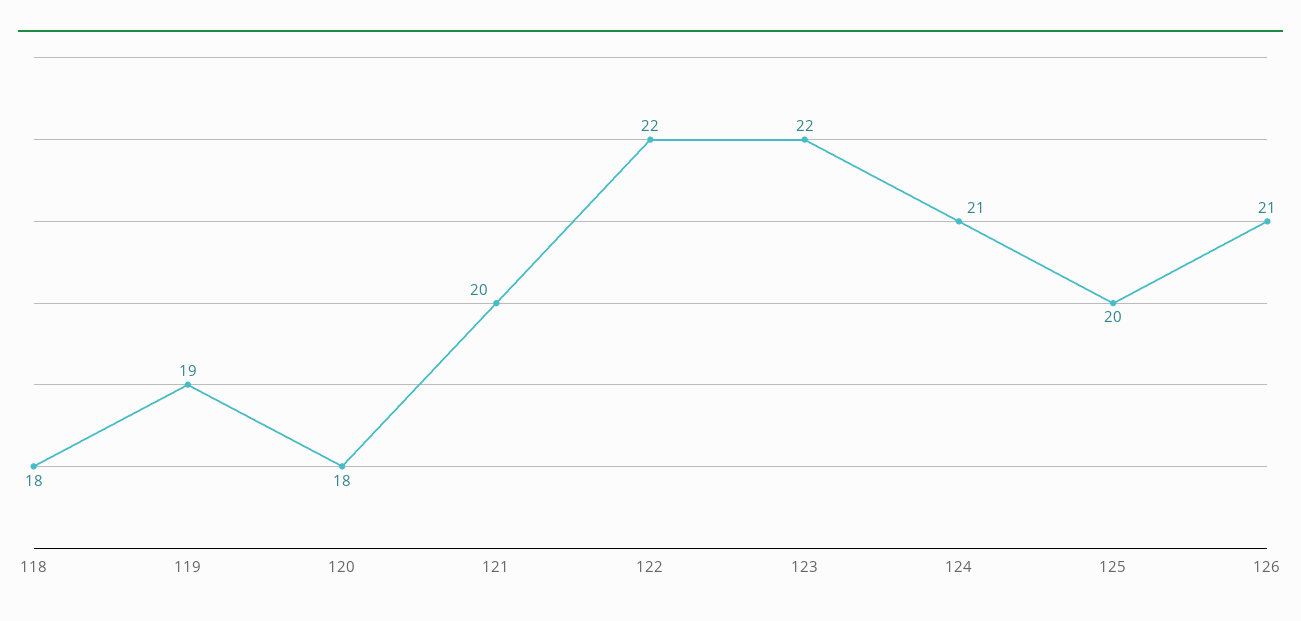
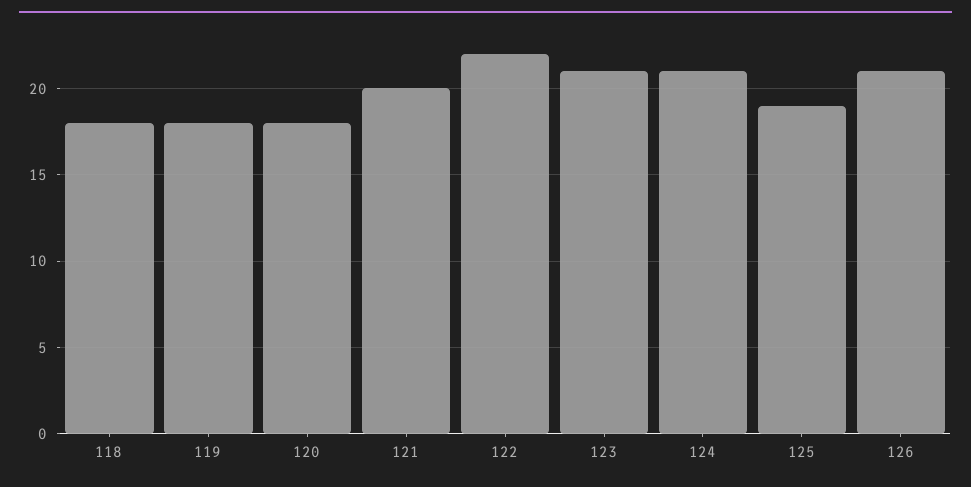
  {
    "118": 18,
-   "119": 19,
+   "119": 18,
    "120": 18,
    "121": 20,
    "122": 22,
-   "123": 22,
+   "123": 21,
    "124": 21,
-   "125": 20,
+   "125": 19,
    "126": 21
  }

